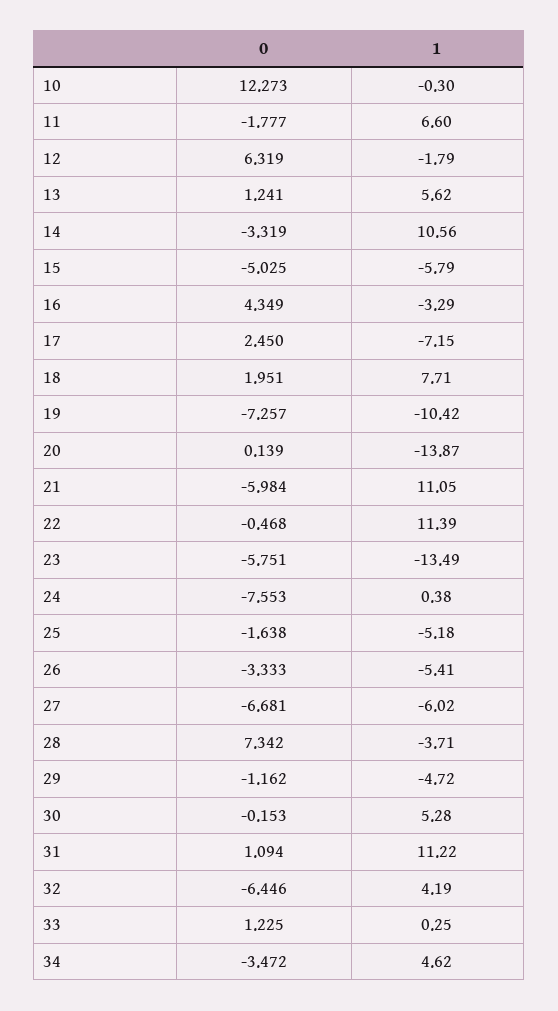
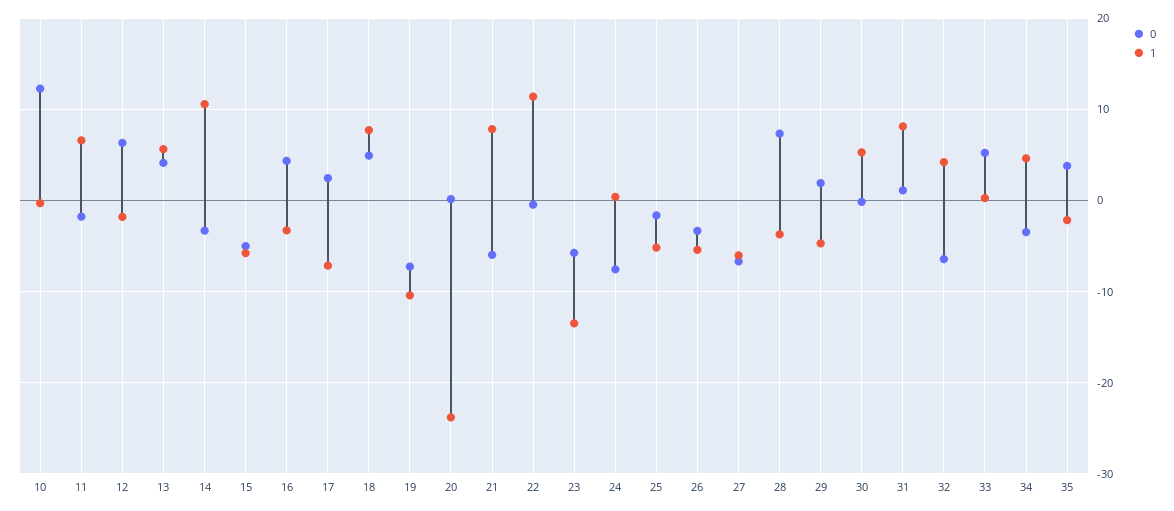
  {
    "0": {
      "10": 12.273,
      "11": -1.777,
      "12": 6.319,
-     "13": 1.241,
+     "13": 4,
      "14": -3.319,
      "15": -5.025,
      "16": 4.349,
      "17": 2.45,
-     "18": 1.951,
+     "18": 5,
      "19": -7.257,
      "20": 0.139,
      "21": -5.984,
      "22": -0.468,
      "23": -5.751,
      "24": -7.553,
      "25": -1.638,
      "26": -3.333,
      "27": -6.681,
      "28": 7.342,
-     "29": -1.162,
+     "29": 2,
      "30": -0.153,
      "31": 1.094,
      "32": -6.446,
-     "33": 1.225,
+     "33": 5,
-     "34": -3.472
+     "34": -3.472,
+     "35": 4
    },
    "1": {
      "10": -0.3,
      "11": 6.6,
      "12": -1.79,
      "13": 5.62,
      "14": 10.56,
      "15": -5.79,
      "16": -3.29,
      "17": -7.15,
      "18": 7.71,
      "19": -10.42,
-     "20": -13.87,
+     "20": -24,
-     "21": 11.05,
+     "21": 8,
      "22": 11.39,
      "23": -13.49,
      "24": 0.38,
      "25": -5.18,
      "26": -5.41,
      "27": -6.02,
      "28": -3.71,
      "29": -4.72,
      "30": 5.28,
-     "31": 11.22,
+     "31": 8,
      "32": 4.19,
      "33": 0.25,
-     "34": 4.62
+     "34": 4.62,
+     "35": -2
    }
  }

